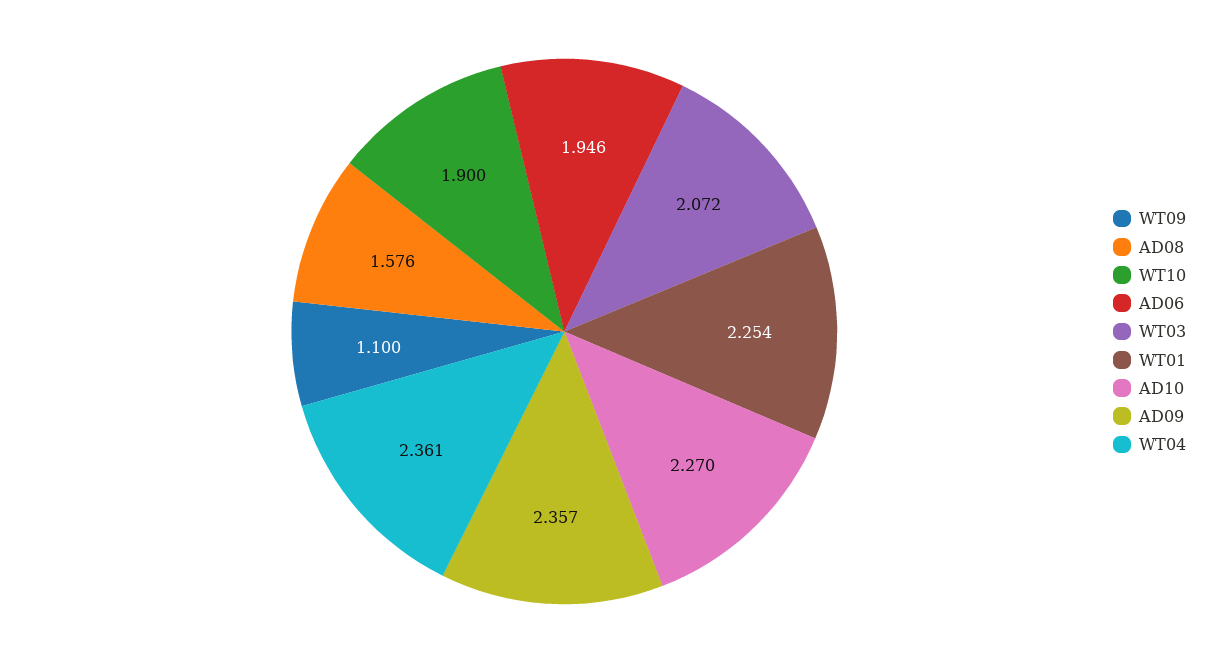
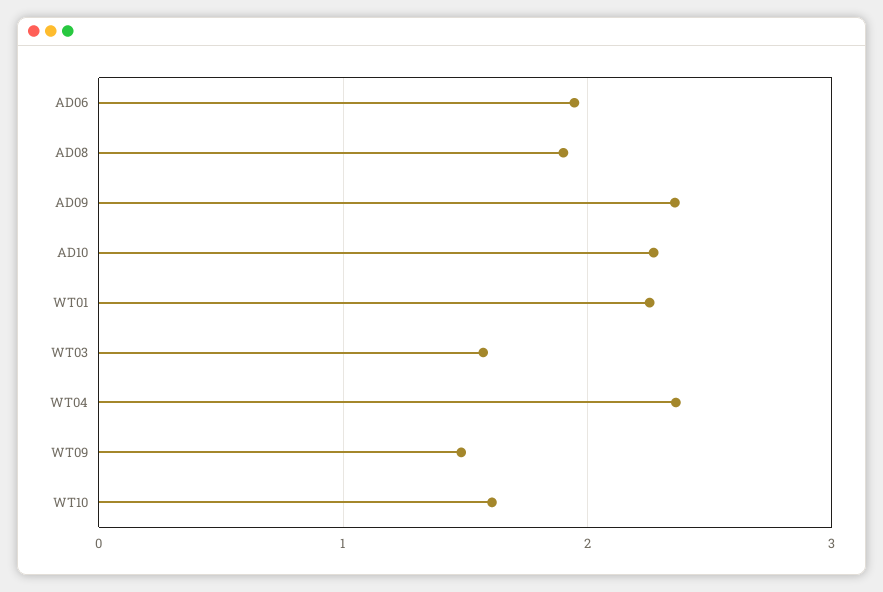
  {
-   "WT09": 1.1,
+   "WT09": 1.5,
-   "AD08": 1.576,
+   "AD08": 1.9,
-   "WT10": 1.9,
+   "WT10": 1.6,
    "AD06": 1.946,
-   "WT03": 2.072,
+   "WT03": 1.6,
    "WT01": 2.254,
    "AD10": 2.27,
    "AD09": 2.357,
    "WT04": 2.361
  }

